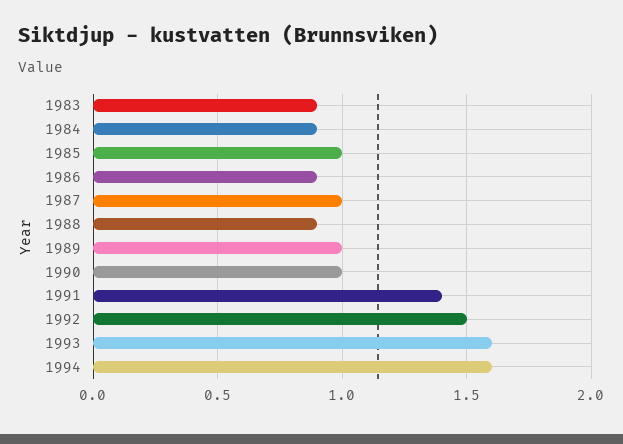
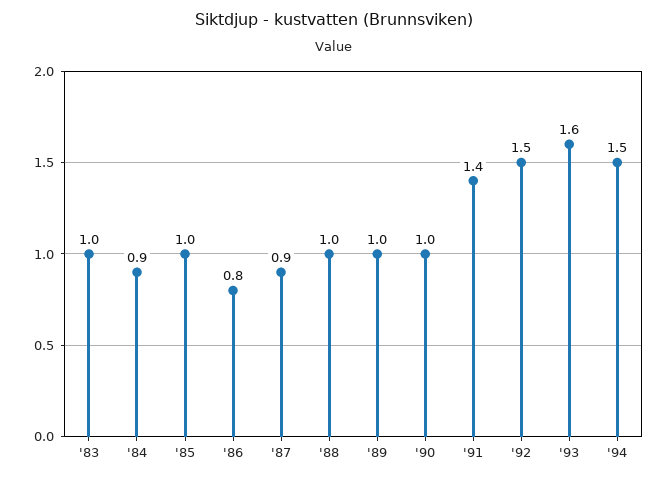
  {
-   "1983": 0.9,
+   "1983": 1,
    "1984": 0.9,
    "1985": 1,
-   "1986": 0.9,
+   "1986": 0.8,
-   "1987": 1,
+   "1987": 0.9,
-   "1988": 0.9,
+   "1988": 1,
    "1989": 1,
    "1990": 1,
    "1991": 1.4,
    "1992": 1.5,
    "1993": 1.6,
-   "1994": 1.6
+   "1994": 1.5
  }

